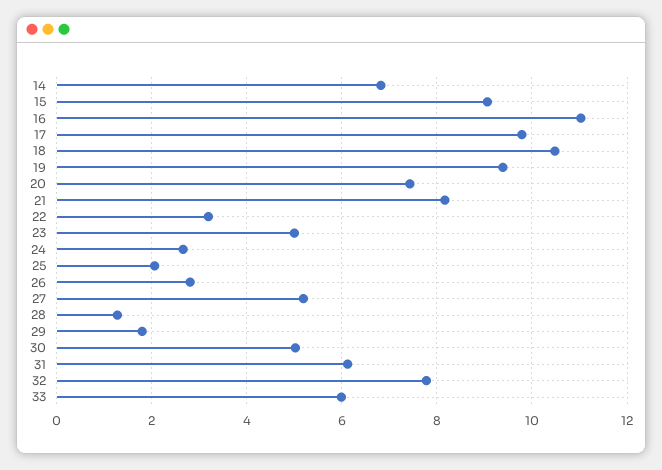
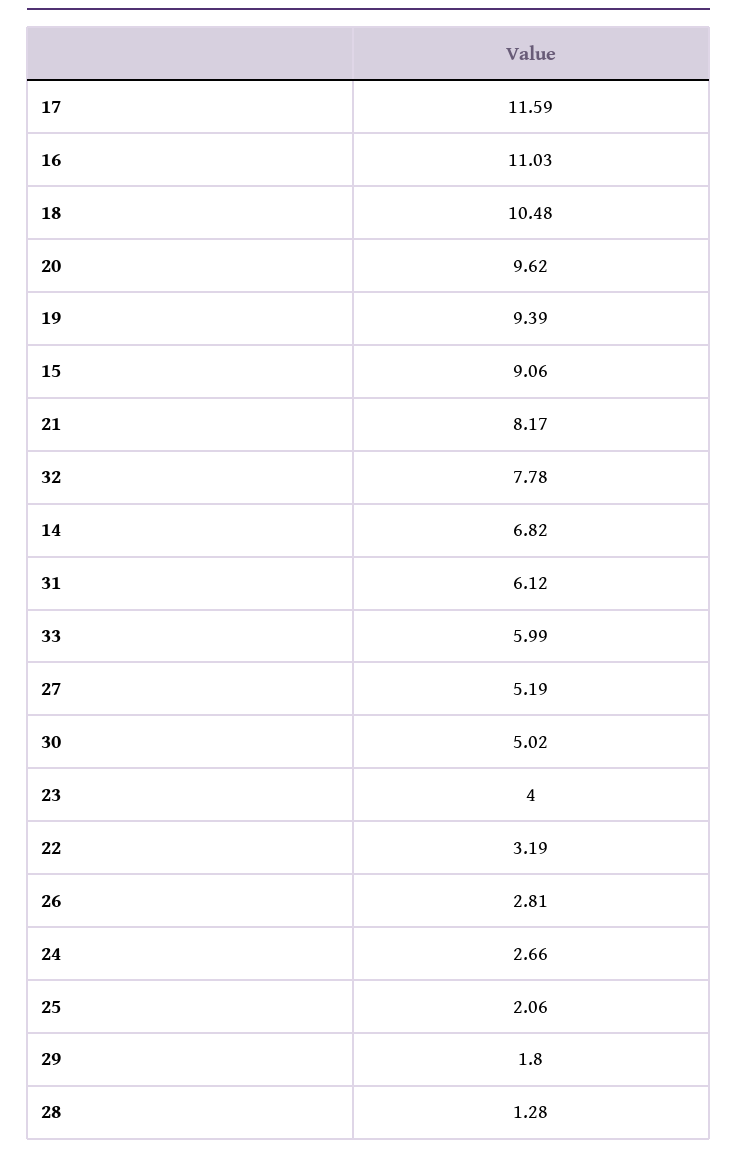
  {
    "14": 6.82,
    "15": 9.06,
    "16": 11.03,
-   "17": 9.8,
+   "17": 11.59,
    "18": 10.48,
    "19": 9.39,
-   "20": 7.4,
+   "20": 9.62,
    "21": 8.17,
    "22": 3.19,
-   "23": 5,
+   "23": 4,
    "24": 2.66,
    "25": 2.06,
    "26": 2.81,
    "27": 5.19,
    "28": 1.28,
    "29": 1.8,
    "30": 5.02,
    "31": 6.12,
    "32": 7.78,
    "33": 5.99
  }

